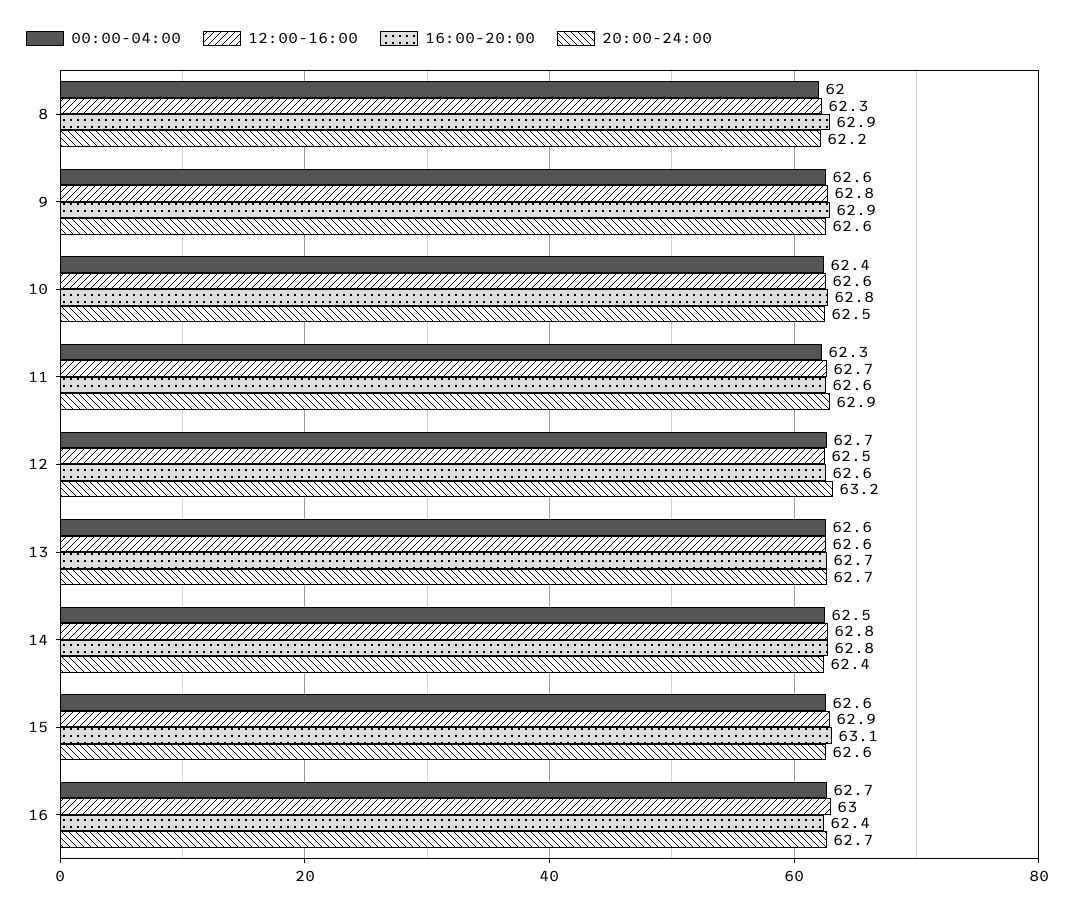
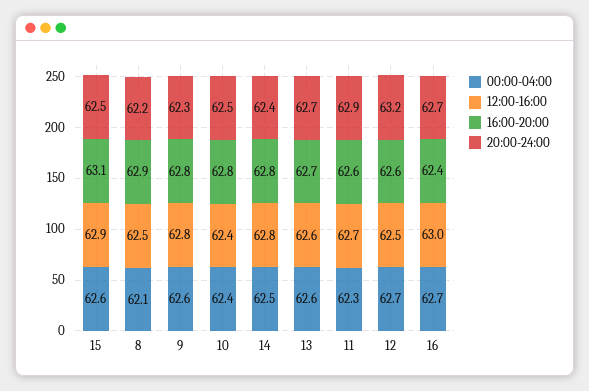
  {
    "00:00-04:00": {
-     "8": 62,
+     "8": 62.1,
      "9": 62.6,
      "10": 62.4,
      "11": 62.3,
      "12": 62.7,
      "13": 62.6,
      "14": 62.5,
      "15": 62.6,
      "16": 62.7
    },
    "12:00-16:00": {
-     "8": 62.3,
+     "8": 62.5,
      "9": 62.8,
-     "10": 62.6,
+     "10": 62.4,
      "11": 62.7,
      "12": 62.5,
      "13": 62.6,
      "14": 62.8,
      "15": 62.9,
      "16": 63
    },
    "16:00-20:00": {
      "8": 62.9,
-     "9": 62.9,
+     "9": 62.8,
      "10": 62.8,
      "11": 62.6,
      "12": 62.6,
      "13": 62.7,
      "14": 62.8,
      "15": 63.1,
      "16": 62.4
    },
    "20:00-24:00": {
      "8": 62.2,
-     "9": 62.6,
+     "9": 62.3,
      "10": 62.5,
      "11": 62.9,
      "12": 63.2,
      "13": 62.7,
      "14": 62.4,
-     "15": 62.6,
+     "15": 62.5,
      "16": 62.7
    }
  }

